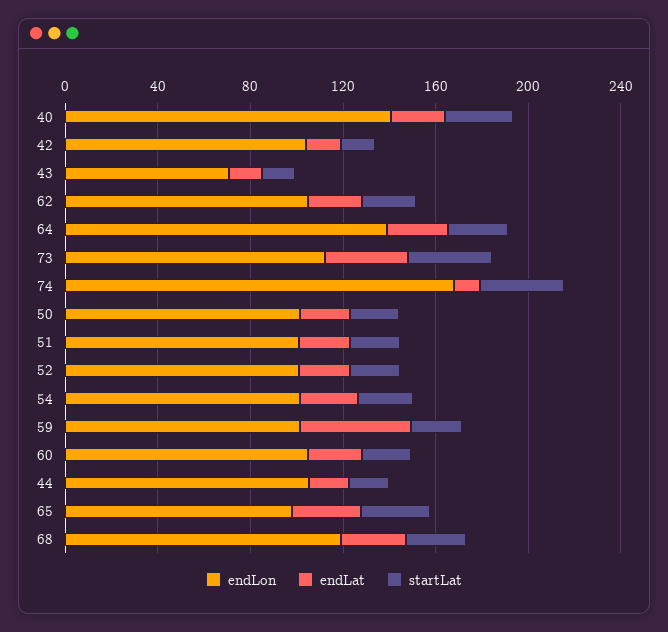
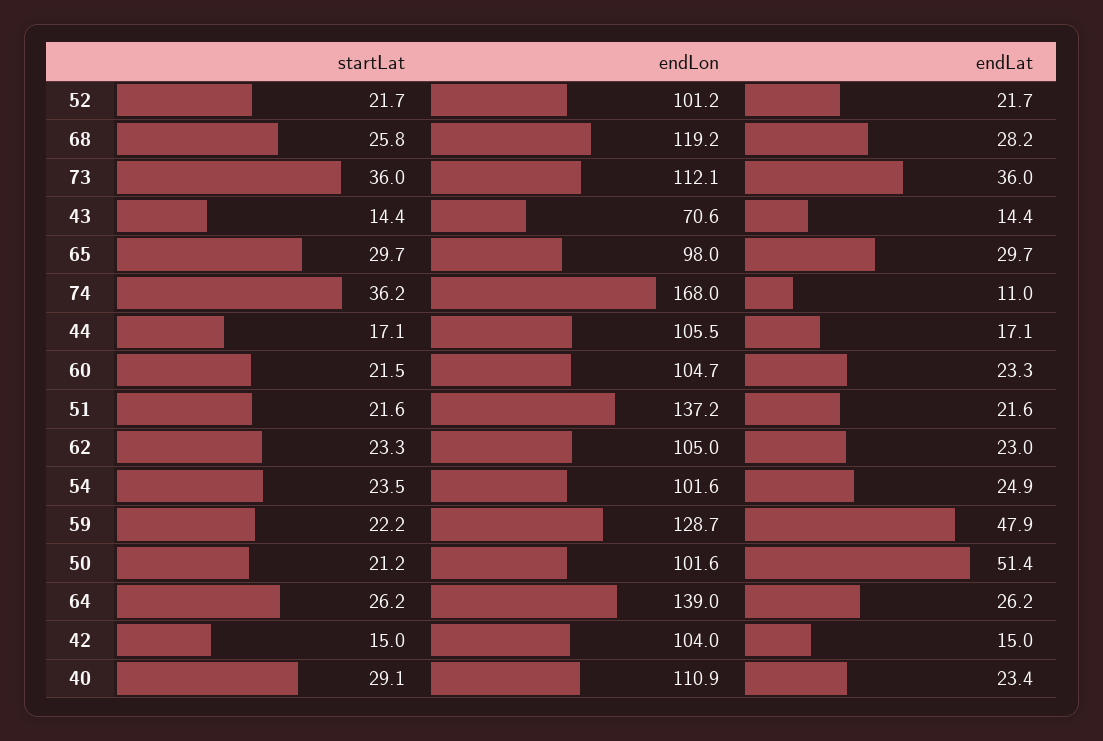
  {
    "endLon": {
-     "40": 140,
+     "40": 110.9,
      "42": 104,
      "43": 70.6,
      "62": 105,
      "64": 139,
      "73": 112.1,
      "74": 168,
      "50": 101.6,
-     "51": 100,
+     "51": 137.2,
      "52": 101.2,
      "54": 101.6,
-     "59": 100,
+     "59": 128.7,
      "60": 104.7,
      "44": 105.5,
      "65": 98,
      "68": 119.2
    },
    "endLat": {
      "40": 23.4,
      "42": 15,
      "43": 14.4,
      "62": 23,
      "64": 26.2,
      "73": 36,
      "74": 11,
-     "50": 20,
+     "50": 51.4,
      "51": 21.6,
      "52": 21.7,
      "54": 24.9,
      "59": 47.9,
      "60": 23.3,
      "44": 17.1,
      "65": 29.7,
      "68": 28.2
    },
    "startLat": {
      "40": 29.1,
      "42": 15,
      "43": 14.4,
      "62": 23.3,
      "64": 26.2,
      "73": 36,
      "74": 36.2,
      "50": 21.2,
      "51": 21.6,
      "52": 21.7,
      "54": 23.5,
      "59": 22.2,
      "60": 21.5,
      "44": 17.1,
      "65": 29.7,
      "68": 25.8
    }
  }

